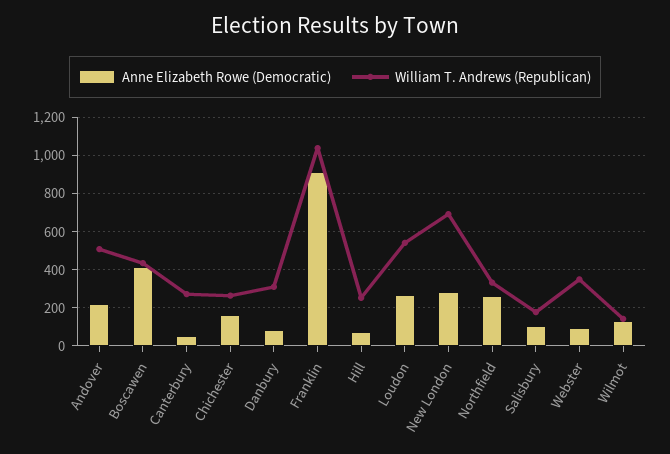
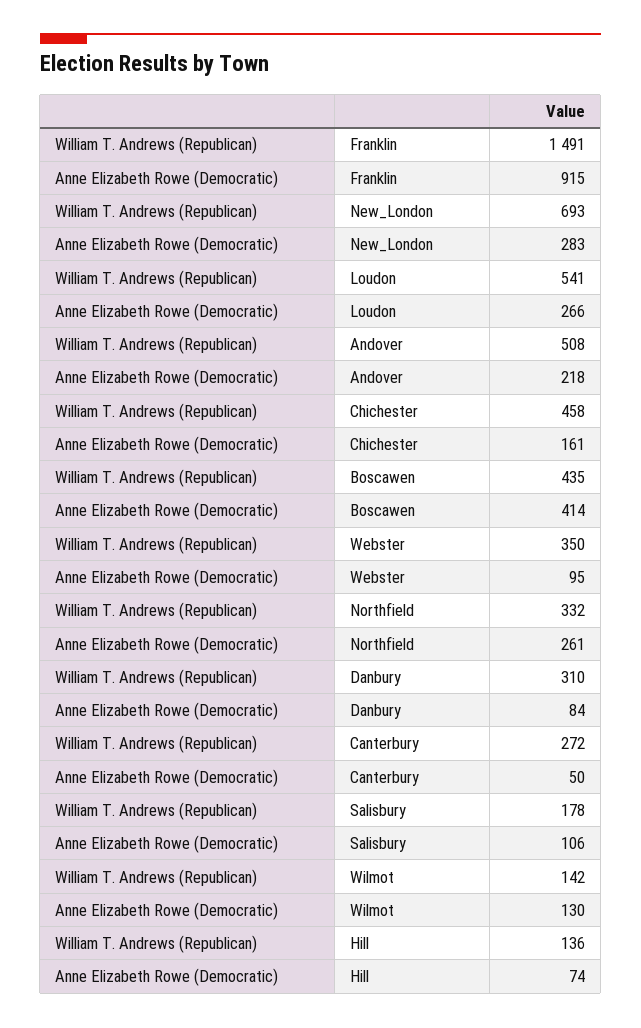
  {
    "Anne Elizabeth Rowe (Democratic)": {
      "Andover": 218,
      "Boscawen": 414,
      "Canterbury": 50,
      "Chichester": 161,
      "Danbury": 84,
      "Franklin": 915,
      "Hill": 74,
      "Loudon": 266,
      "New London": 283,
      "Northfield": 261,
      "Salisbury": 106,
      "Webster": 95,
      "Wilmot": 130
    },
    "William T. Andrews (Republican)": {
      "Andover": 508,
      "Boscawen": 435,
      "Canterbury": 272,
-     "Chichester": 250,
+     "Chichester": 458,
      "Danbury": 310,
-     "Franklin": 1050,
+     "Franklin": 1491,
-     "Hill": 250,
+     "Hill": 136,
      "Loudon": 541,
      "New London": 693,
      "Northfield": 332,
      "Salisbury": 178,
      "Webster": 350,
      "Wilmot": 142
    }
  }

